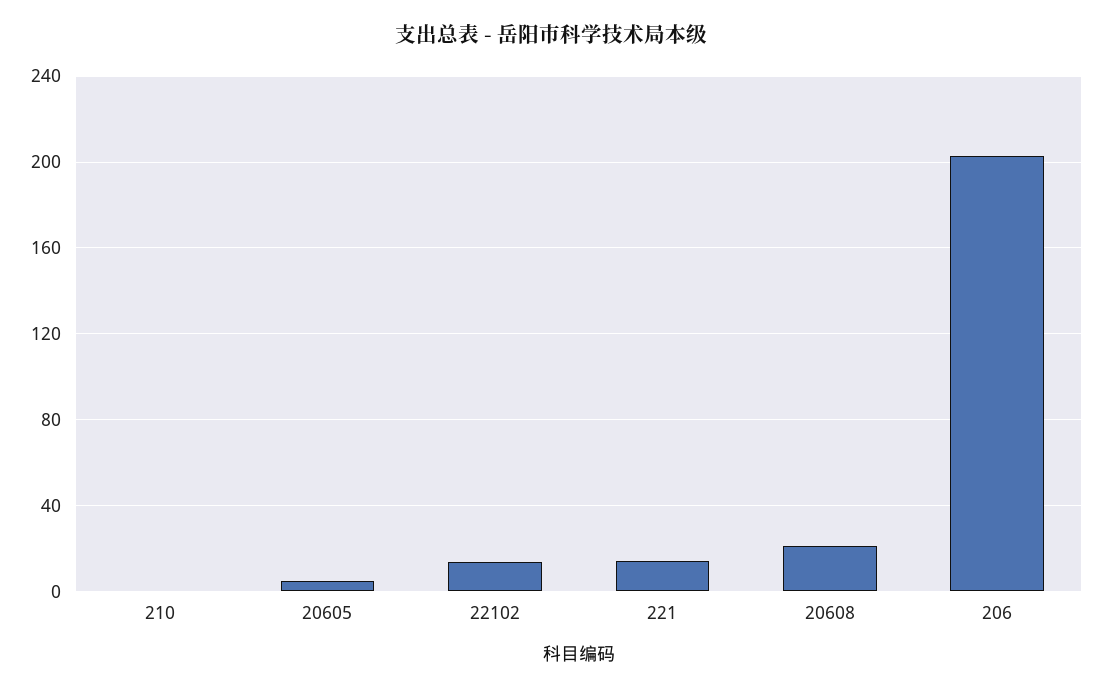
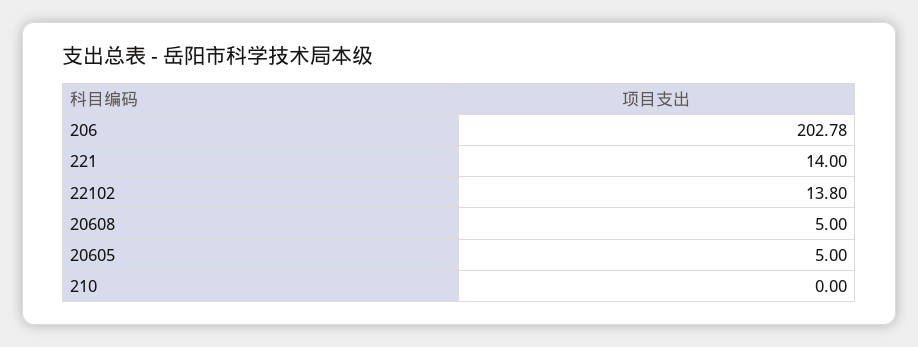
  {
    "210": 0,
    "20605": 5,
    "22102": 13.8,
    "221": 14,
-   "20608": 20,
+   "20608": 5,
    "206": 202.78
  }

